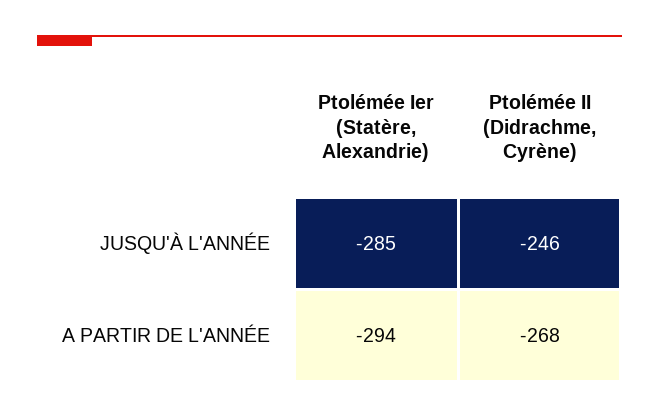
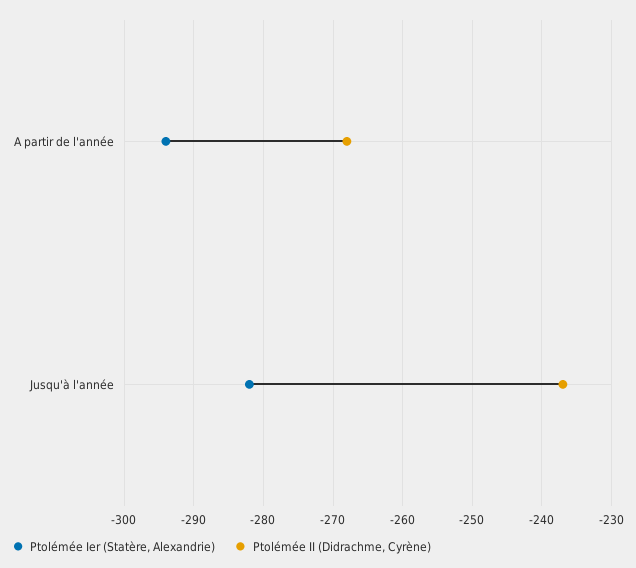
  {
    "Ptolémée Ier (Statère, Alexandrie)": {
-     "JUSQU'À L'ANNÉE": -285,
+     "JUSQU'À L'ANNÉE": -282,
      "A PARTIR DE L'ANNÉE": -294
    },
    "Ptolémée II (Didrachme, Cyrène)": {
-     "JUSQU'À L'ANNÉE": -246,
+     "JUSQU'À L'ANNÉE": -237,
      "A PARTIR DE L'ANNÉE": -268
    }
  }

